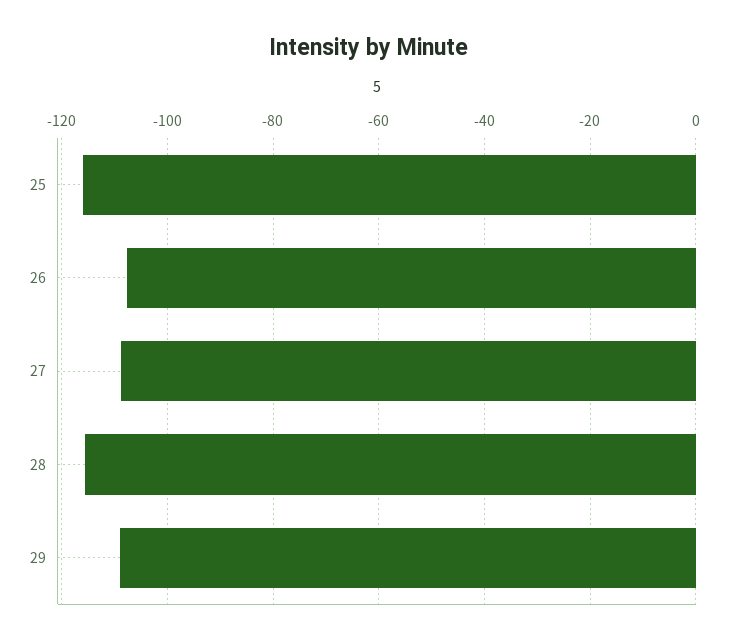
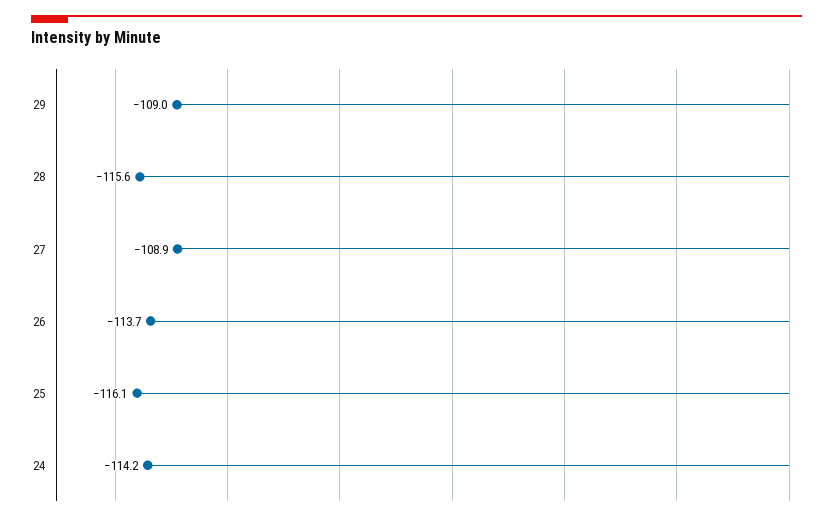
  {
    "25": -116.1,
-   "26": -108,
+   "26": -113.7,
    "27": -108.9,
    "28": -115.6,
-   "29": -109
+   "29": -109,
+   "24": -114.2
  }

